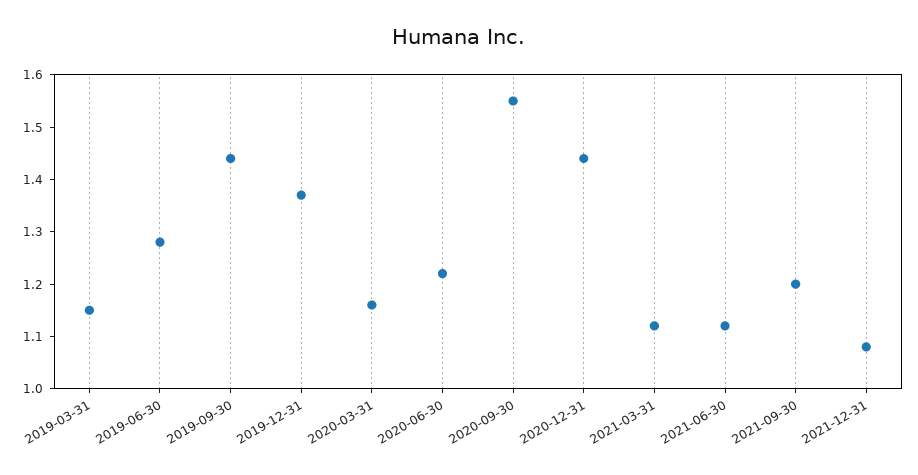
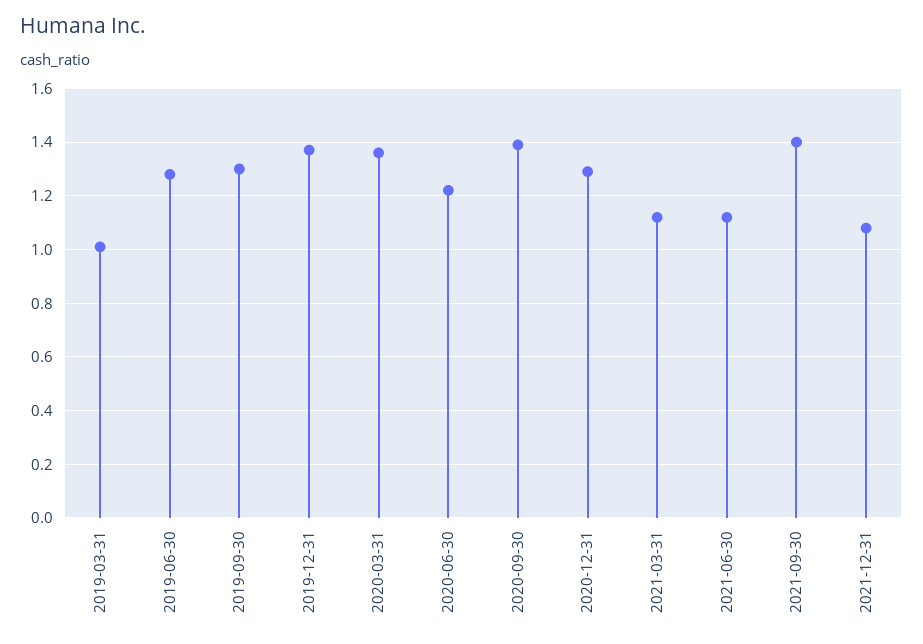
  {
-   "2019-03-31": 1.15,
+   "2019-03-31": 1,
    "2019-06-30": 1.3,
-   "2019-09-30": 1.45,
+   "2019-09-30": 1.3,
    "2019-12-31": 1.35,
-   "2020-03-31": 1.15,
+   "2020-03-31": 1.35,
    "2020-06-30": 1.2,
-   "2020-09-30": 1.55,
+   "2020-09-30": 1.4,
-   "2020-12-31": 1.45,
+   "2020-12-31": 1.3,
    "2021-03-31": 1.1,
    "2021-06-30": 1.1,
-   "2021-09-30": 1.2,
+   "2021-09-30": 1.4,
    "2021-12-31": 1.1
  }

